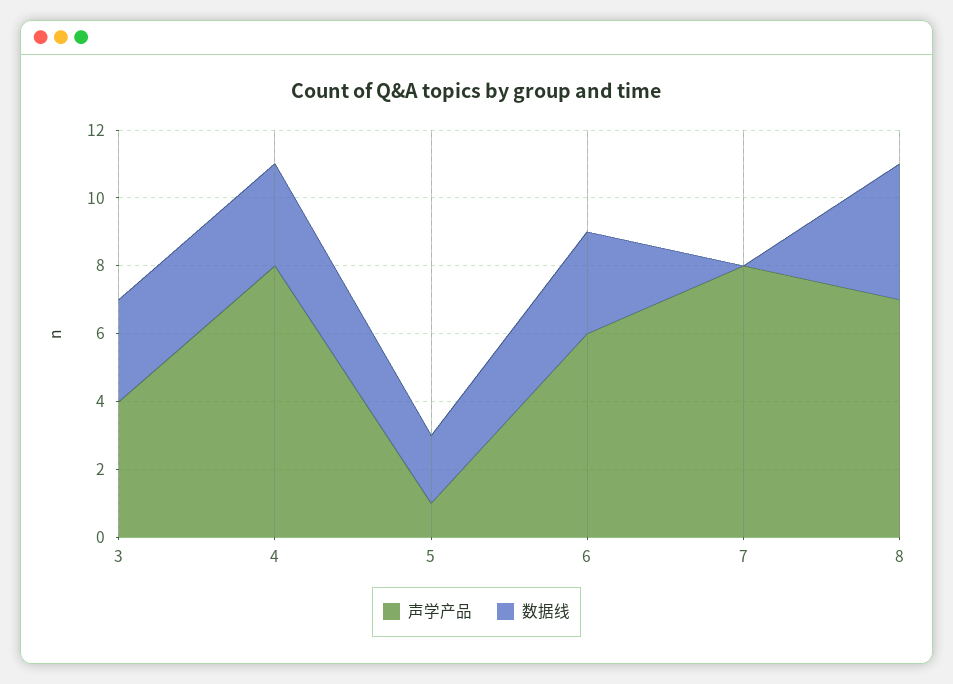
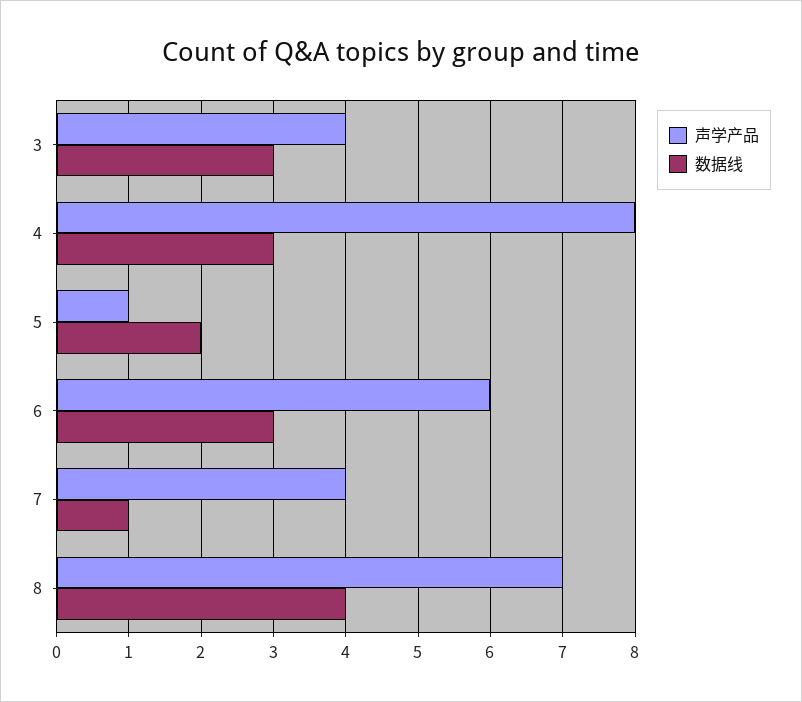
  {
    "声学产品": {
      "3": 4,
      "4": 8,
      "5": 1,
      "6": 6,
-     "7": 8,
+     "7": 4,
      "8": 7
    },
    "数据线": {
      "3": 3,
      "4": 3,
      "5": 2,
      "6": 3,
-     "7": 0,
+     "7": 1,
      "8": 4
    }
  }

